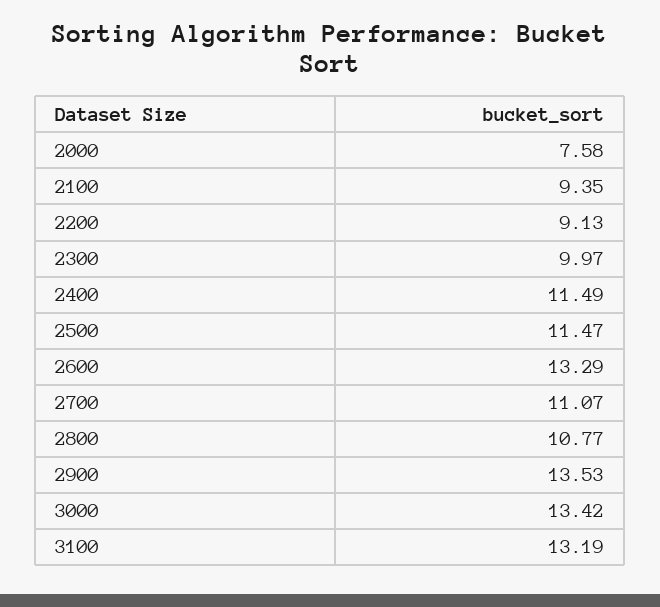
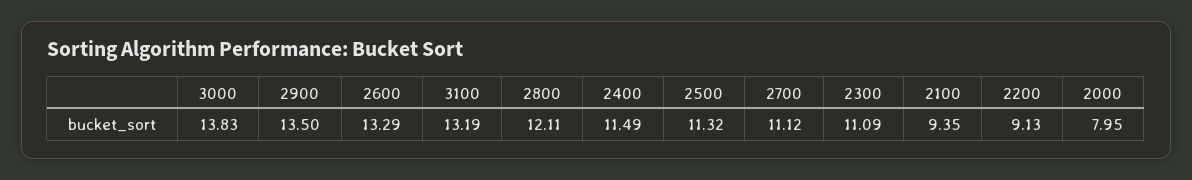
  {
-   "2000": 7.58,
+   "2000": 7.95,
    "2100": 9.35,
    "2200": 9.13,
-   "2300": 9.97,
+   "2300": 11.09,
    "2400": 11.49,
-   "2500": 11.47,
+   "2500": 11.32,
    "2600": 13.29,
-   "2700": 11.07,
+   "2700": 11.12,
-   "2800": 10.77,
+   "2800": 12.11,
-   "2900": 13.53,
+   "2900": 13.5,
-   "3000": 13.42,
+   "3000": 13.83,
    "3100": 13.19
  }

